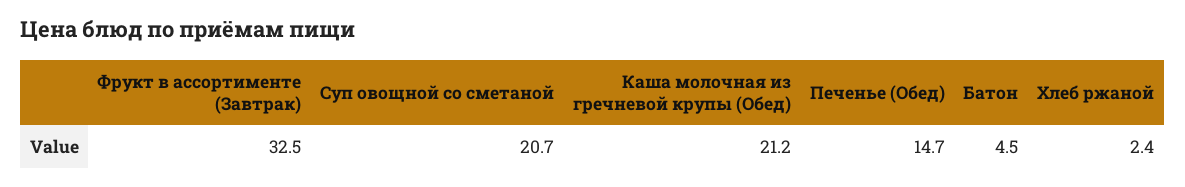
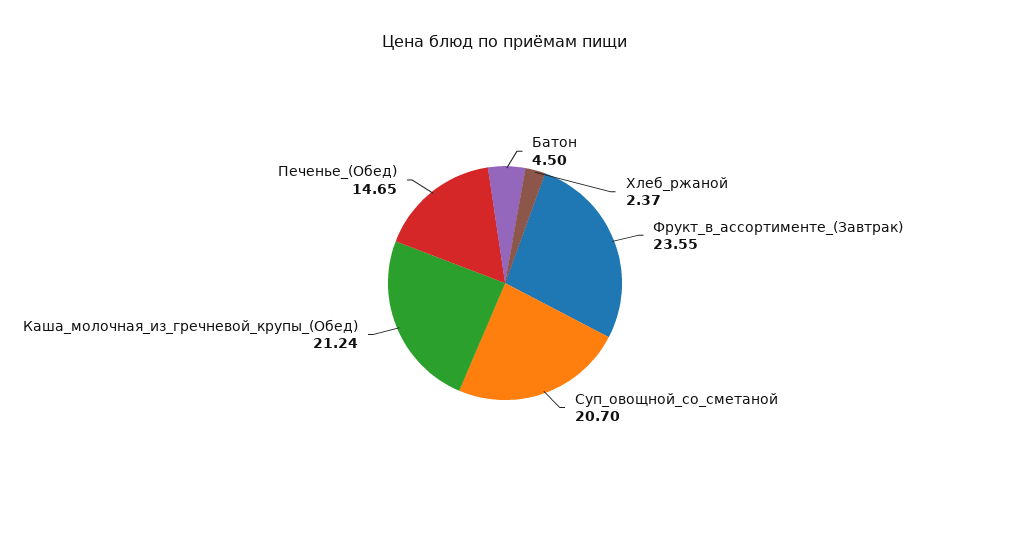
  {
-   "Фрукт в ассортименте (Завтрак)": 32.5,
+   "Фрукт в ассортименте (Завтрак)": 23.55,
    "Суп овощной со сметаной": 20.7,
    "Каша молочная из гречневой крупы (Обед)": 21.24,
    "Печенье (Обед)": 14.65,
    "Батон": 4.5,
    "Хлеб ржаной": 2.37
  }

